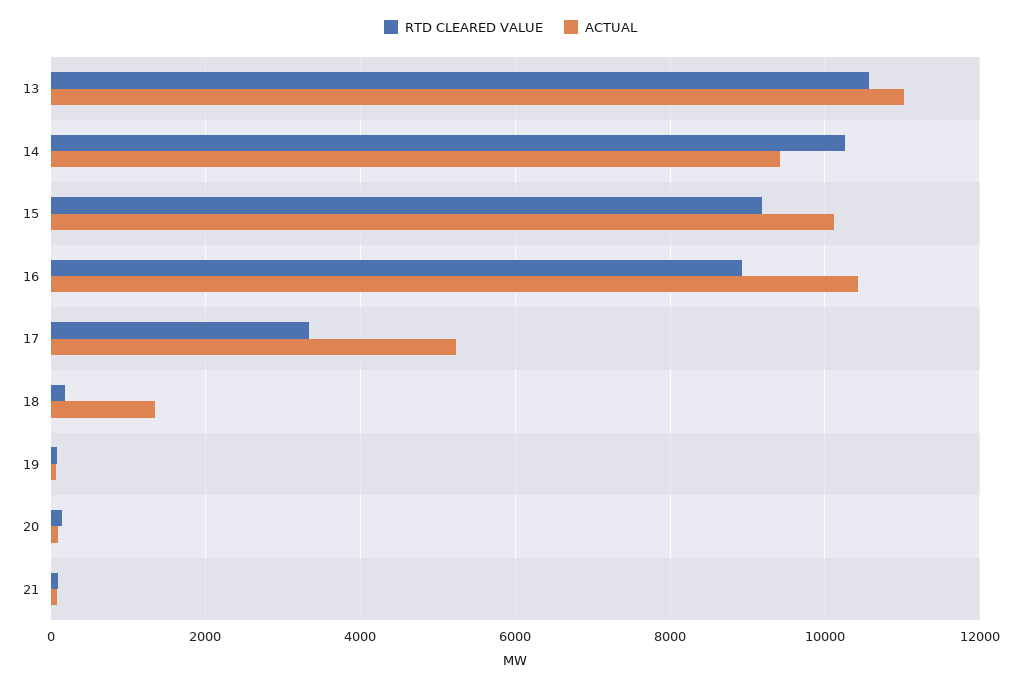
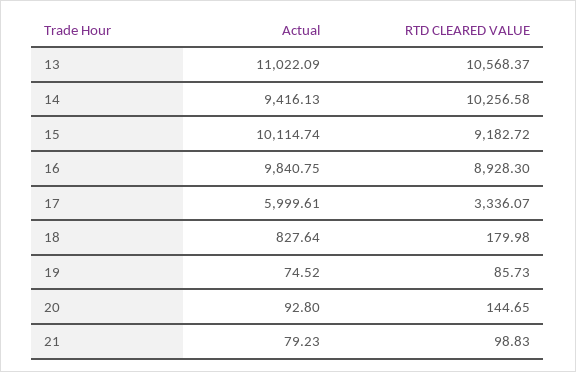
  {
    "RTD CLEARED VALUE": {
      "13": 10568.37,
      "14": 10256.58,
      "15": 9182.72,
      "16": 8928.3,
      "17": 3336.07,
      "18": 179.98,
      "19": 85.73,
      "20": 144.65,
      "21": 98.83
    },
    "ACTUAL": {
      "13": 11022.09,
      "14": 9416.13,
      "15": 10114.74,
-     "16": 10400,
+     "16": 9840.75,
-     "17": 5200,
+     "17": 5999.61,
-     "18": 1400,
+     "18": 827.64,
      "19": 74.52,
      "20": 92.8,
      "21": 79.23
    }
  }

